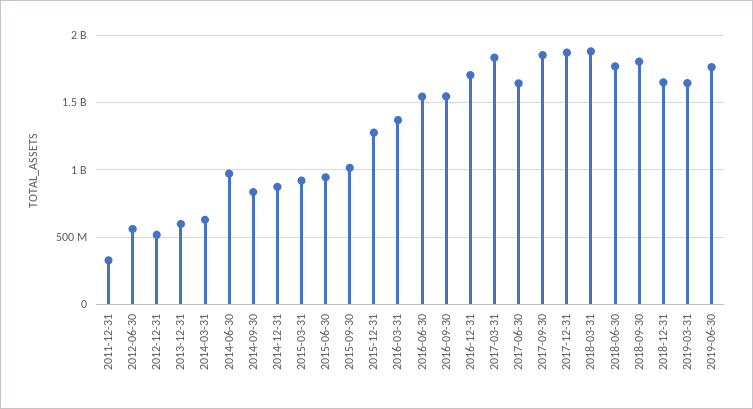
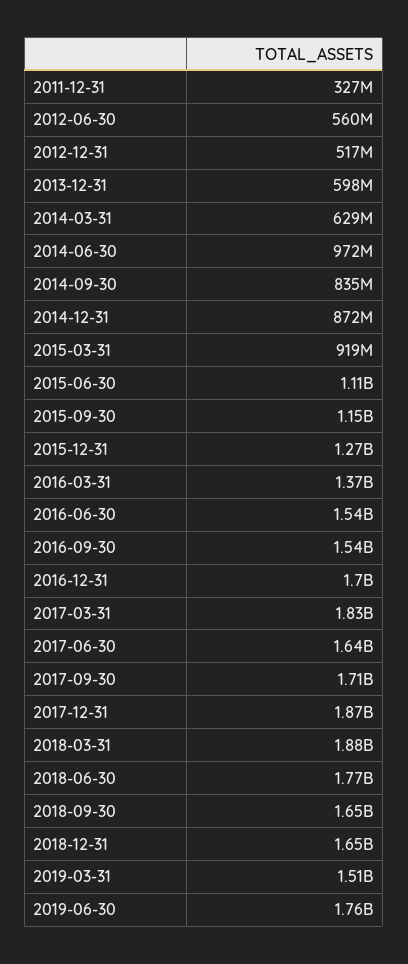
  {
    "2011-12-31": 327000000,
    "2012-06-30": 560000000,
    "2012-12-31": 517000000,
    "2013-12-31": 598000000,
    "2014-03-31": 629000000,
    "2014-06-30": 972000000,
    "2014-09-30": 835000000,
    "2014-12-31": 872000000,
    "2015-03-31": 919000000,
-   "2015-06-30": 950000000,
+   "2015-06-30": 1110000000,
-   "2015-09-30": 1000000000,
+   "2015-09-30": 1150000000,
    "2015-12-31": 1270000000,
    "2016-03-31": 1370000000,
    "2016-06-30": 1540000000,
    "2016-09-30": 1540000000,
    "2016-12-31": 1700000000,
    "2017-03-31": 1830000000,
    "2017-06-30": 1640000000,
-   "2017-09-30": 1850000000,
+   "2017-09-30": 1710000000,
    "2017-12-31": 1870000000,
    "2018-03-31": 1880000000,
    "2018-06-30": 1770000000,
-   "2018-09-30": 1800000000,
+   "2018-09-30": 1650000000,
    "2018-12-31": 1650000000,
-   "2019-03-31": 1650000000,
+   "2019-03-31": 1510000000,
    "2019-06-30": 1760000000
  }

